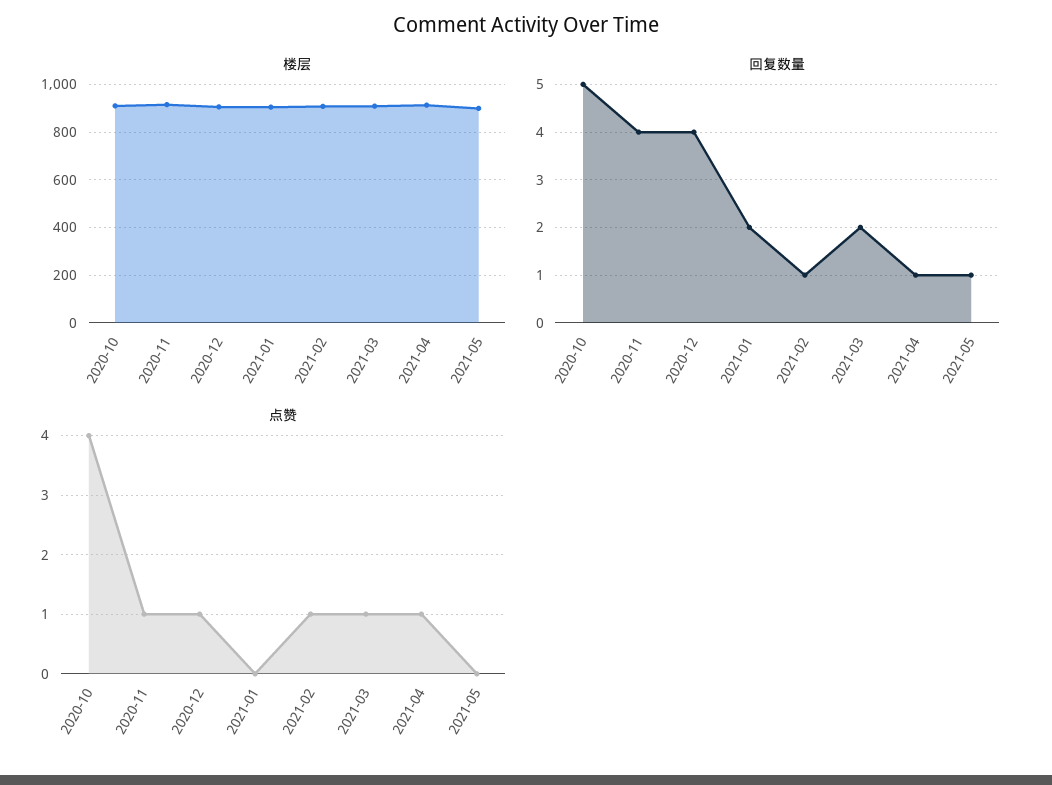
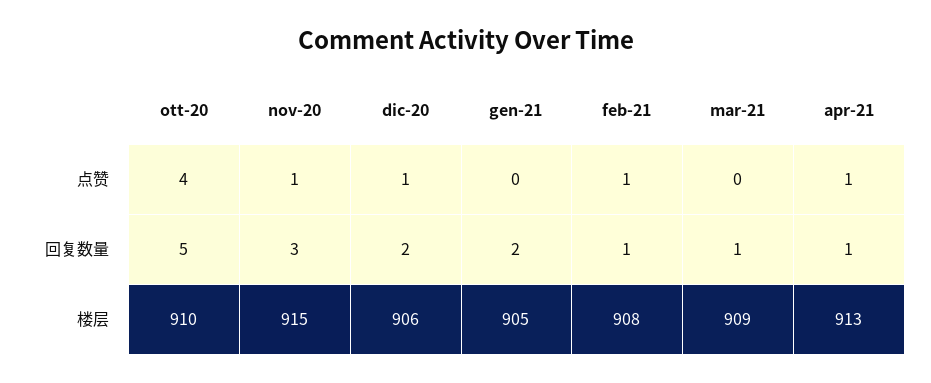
  {
    "楼层": {
      "2020-10": 910,
      "2020-11": 915,
      "2020-12": 906,
      "2021-01": 905,
      "2021-02": 908,
      "2021-03": 909,
-     "2021-04": 913,
+     "2021-04": 913
-     "2021-05": 900
    },
    "回复数量": {
      "2020-10": 5,
-     "2020-11": 4,
+     "2020-11": 3,
-     "2020-12": 4,
+     "2020-12": 2,
      "2021-01": 2,
      "2021-02": 1,
-     "2021-03": 2,
+     "2021-03": 1,
-     "2021-04": 1,
+     "2021-04": 1
-     "2021-05": 1
    },
    "点赞": {
      "2020-10": 4,
      "2020-11": 1,
      "2020-12": 1,
      "2021-01": 0,
      "2021-02": 1,
-     "2021-03": 1,
+     "2021-03": 0,
-     "2021-04": 1,
+     "2021-04": 1
-     "2021-05": 0
    }
  }

